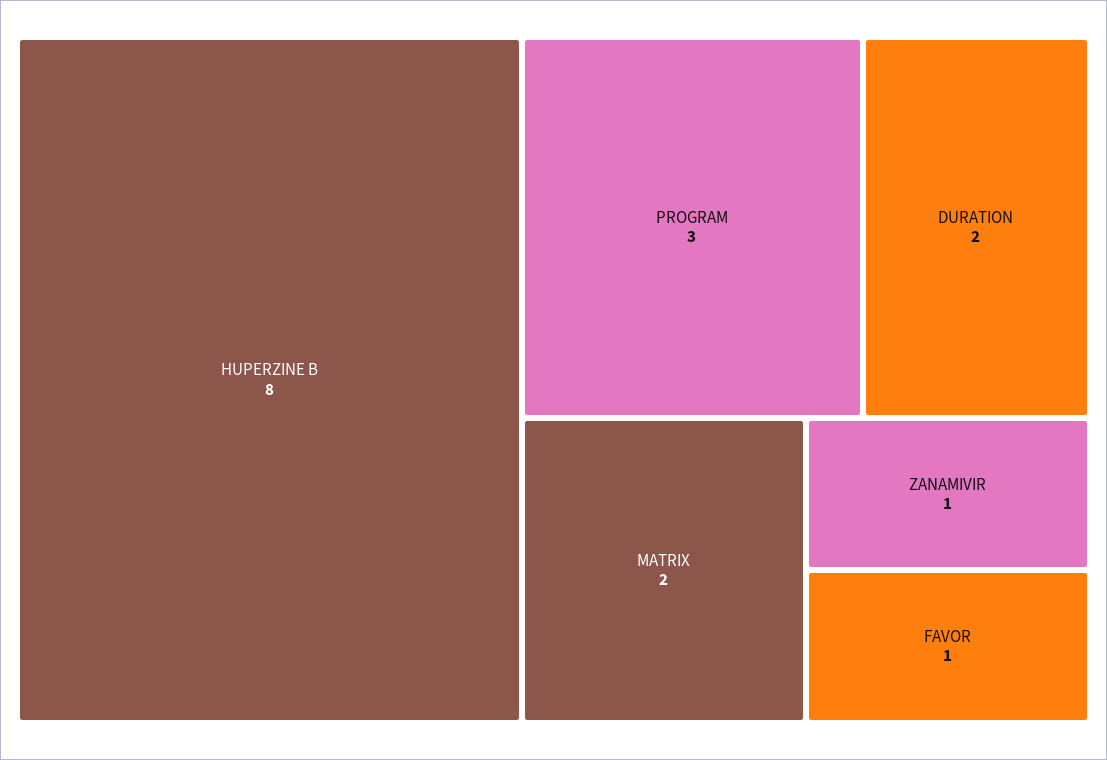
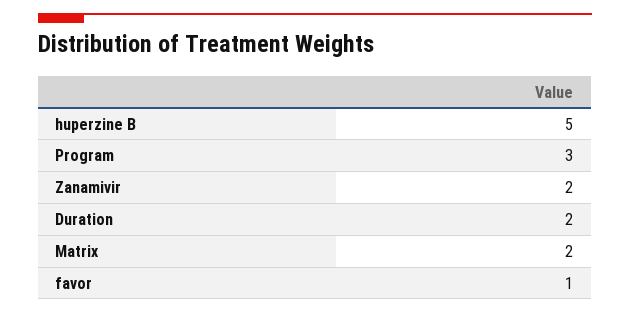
  {
-   "HUPERZINE B": 8,
+   "HUPERZINE B": 5,
    "PROGRAM": 3,
    "DURATION": 2,
    "MATRIX": 2,
-   "ZANAMIVIR": 1,
+   "ZANAMIVIR": 2,
    "FAVOR": 1
  }

